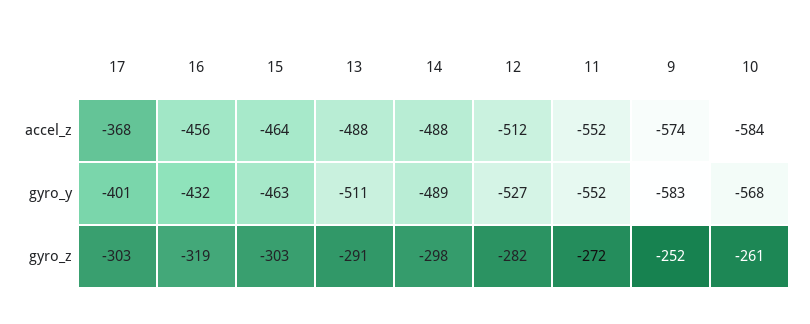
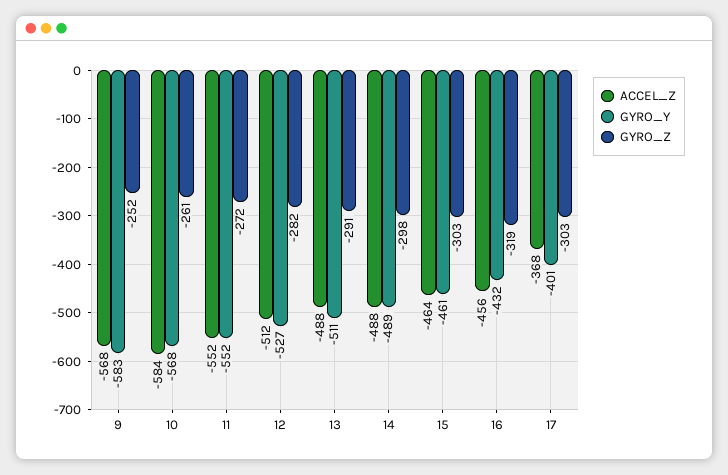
  {
    "accel_z": {
      "17": -368,
      "16": -456,
      "15": -464,
      "13": -488,
      "14": -488,
      "12": -512,
      "11": -552,
-     "9": -574,
+     "9": -568,
      "10": -584
    },
    "gyro_y": {
      "17": -401,
      "16": -432,
-     "15": -463,
+     "15": -461,
      "13": -511,
      "14": -489,
      "12": -527,
      "11": -552,
      "9": -583,
      "10": -568
    },
    "gyro_z": {
      "17": -303,
      "16": -319,
      "15": -303,
      "13": -291,
      "14": -298,
      "12": -282,
      "11": -272,
      "9": -252,
      "10": -261
    }
  }

